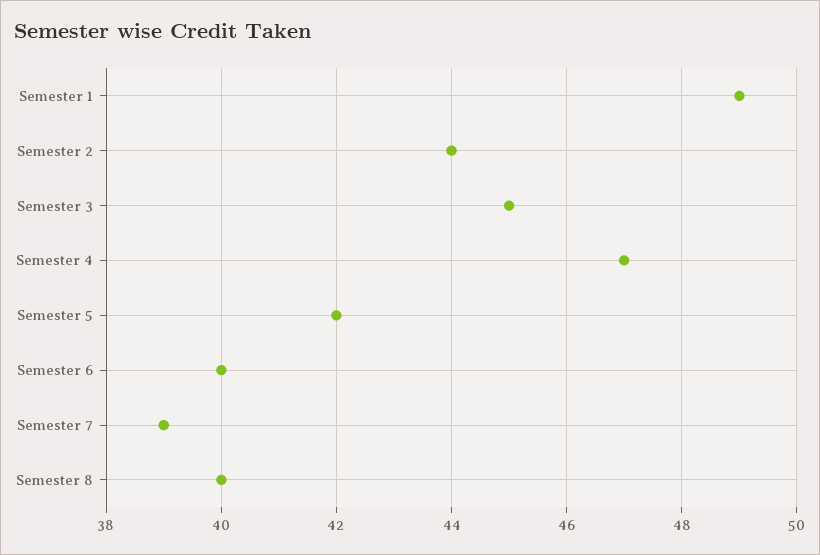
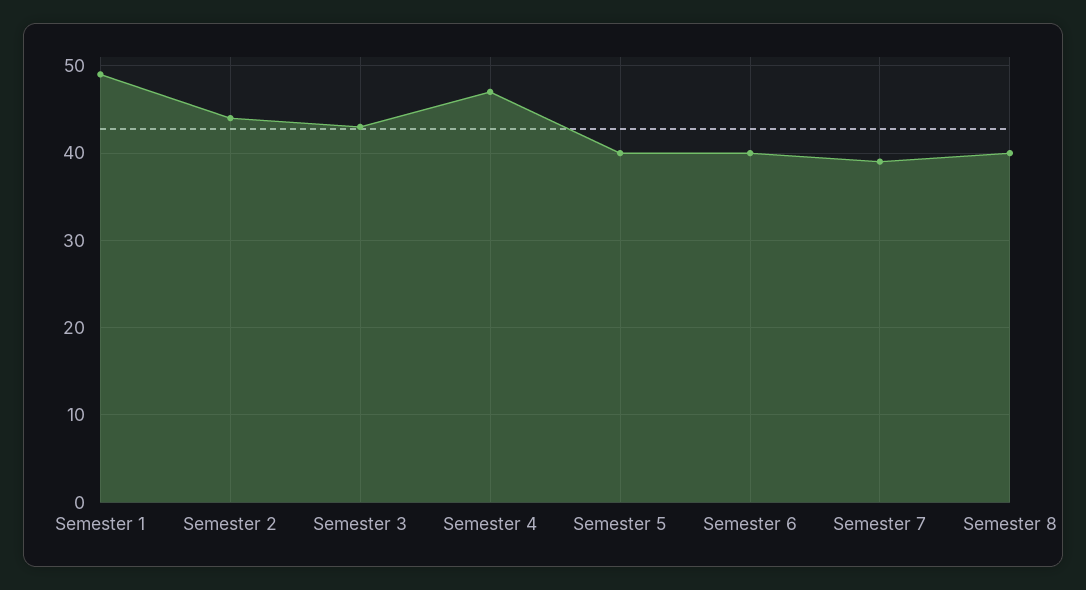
  {
    "Semester 1": 49,
    "Semester 2": 44,
-   "Semester 3": 45,
+   "Semester 3": 43,
    "Semester 4": 47,
-   "Semester 5": 42,
+   "Semester 5": 40,
    "Semester 6": 40,
    "Semester 7": 39,
    "Semester 8": 40
  }

